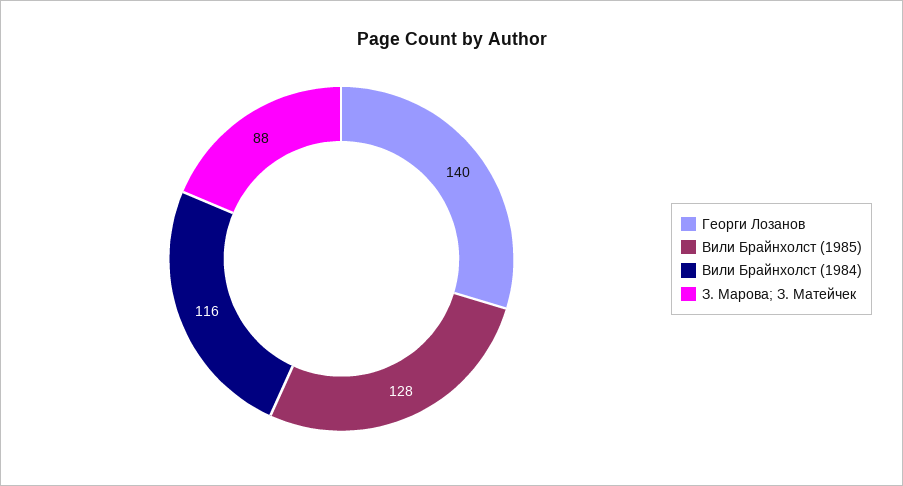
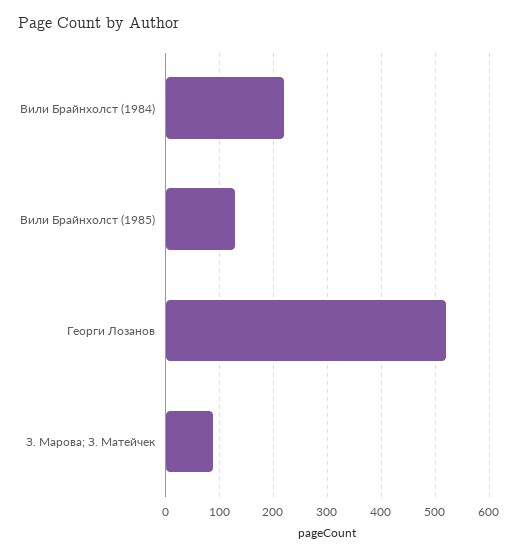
  {
-   "Георги Лозанов": 140,
+   "Георги Лозанов": 520,
    "Вили Брайнхолст (1985)": 128,
-   "Вили Брайнхолст (1984)": 116,
+   "Вили Брайнхолст (1984)": 220,
    "З. Марова; З. Матейчек": 88
  }

